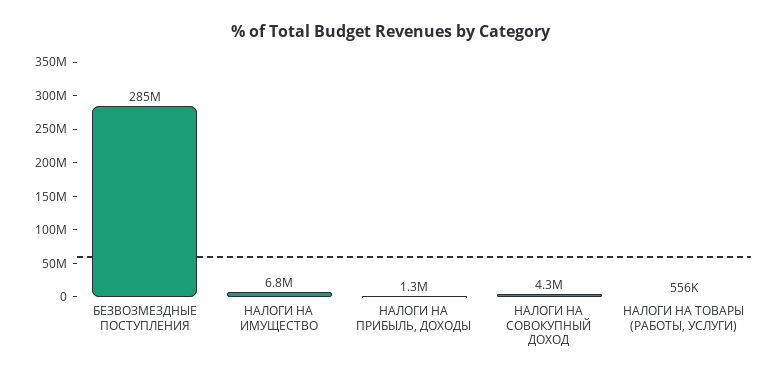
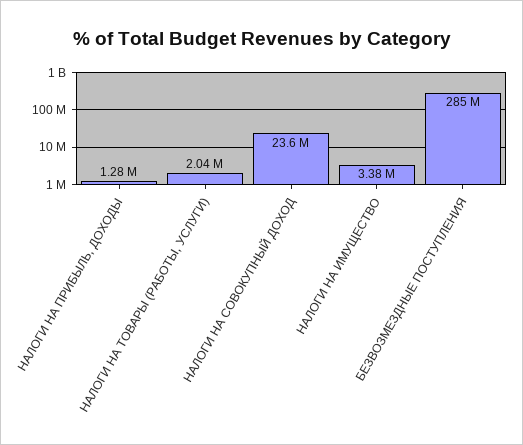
  {
    "БЕЗВОЗМЕЗДНЫЕ ПОСТУПЛЕНИЯ": 285000000,
-   "НАЛОГИ НА ИМУЩЕСТВО": 6800000,
+   "НАЛОГИ НА ИМУЩЕСТВО": 3380000,
    "НАЛОГИ НА ПРИБЫЛЬ, ДОХОДЫ": 1280000,
-   "НАЛОГИ НА СОВОКУПНЫЙ ДОХОД": 4300000,
+   "НАЛОГИ НА СОВОКУПНЫЙ ДОХОД": 23600000,
-   "НАЛОГИ НА ТОВАРЫ (РАБОТЫ, УСЛУГИ)": 556000
+   "НАЛОГИ НА ТОВАРЫ (РАБОТЫ, УСЛУГИ)": 2040000
  }

